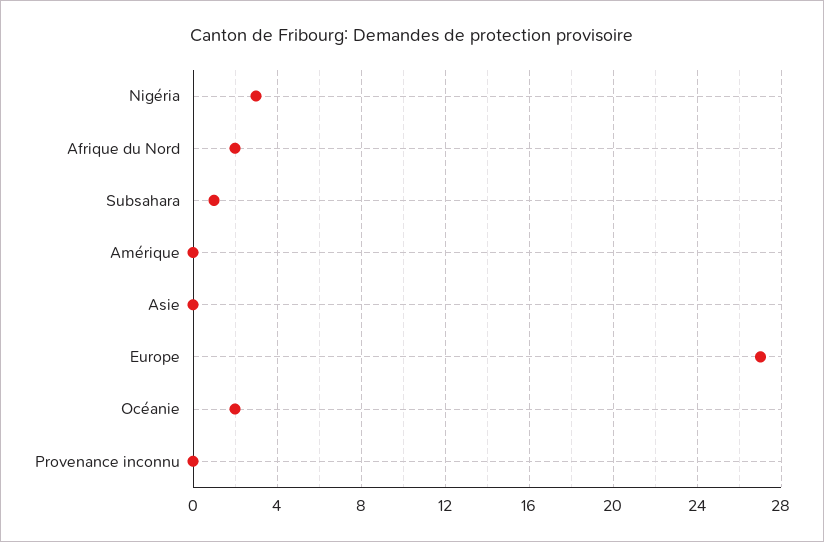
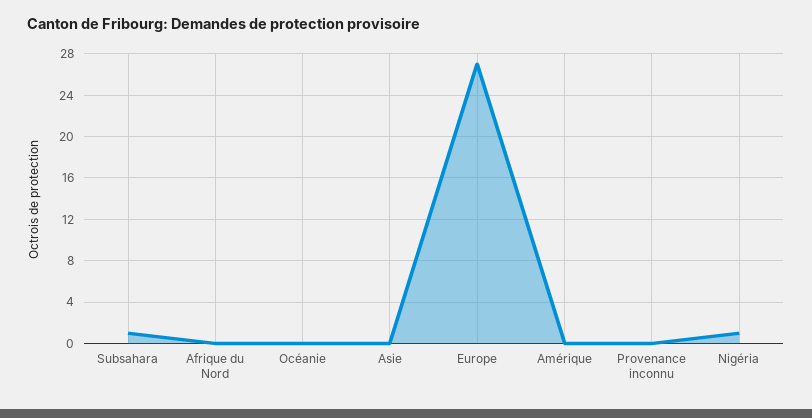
  {
-   "Nigéria": 3,
+   "Nigéria": 1,
-   "Afrique du Nord": 2,
+   "Afrique du Nord": 0,
    "Subsahara": 1,
    "Amérique": 0,
    "Asie": 0,
    "Europe": 27,
-   "Océanie": 2,
+   "Océanie": 0,
    "Provenance inconnu": 0
  }

